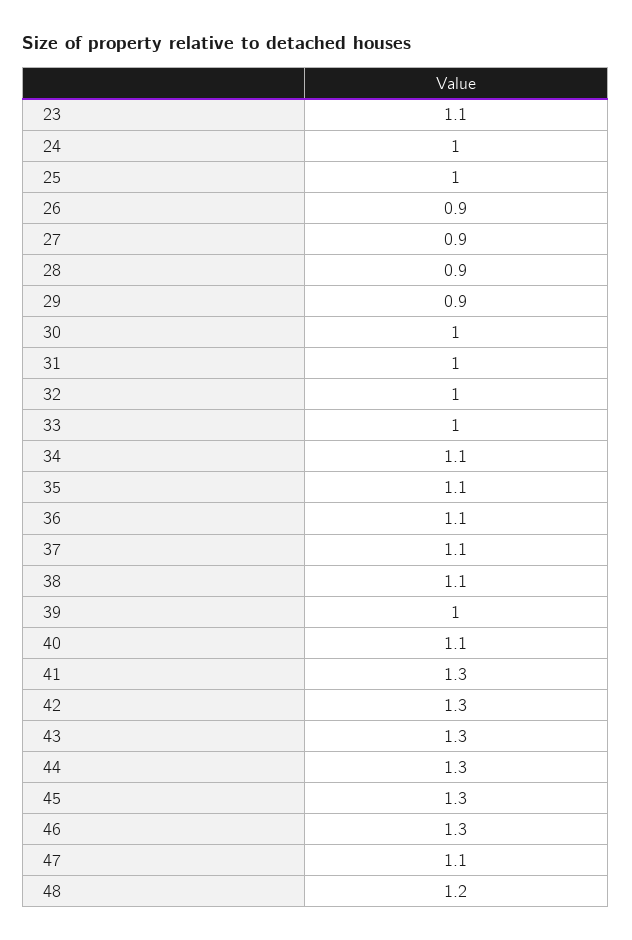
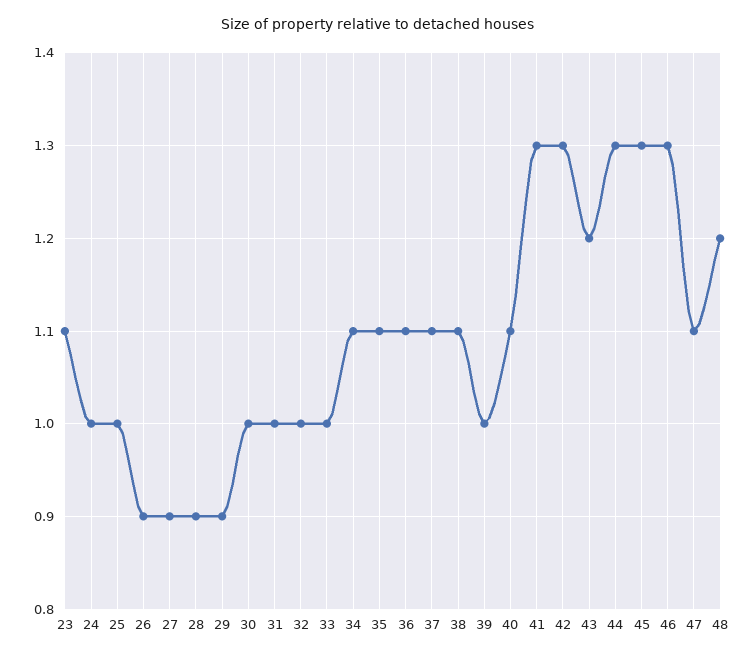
  {
    "23": 1.1,
    "24": 1,
    "25": 1,
    "26": 0.9,
    "27": 0.9,
    "28": 0.9,
    "29": 0.9,
    "30": 1,
    "31": 1,
    "32": 1,
    "33": 1,
    "34": 1.1,
    "35": 1.1,
    "36": 1.1,
    "37": 1.1,
    "38": 1.1,
    "39": 1,
    "40": 1.1,
    "41": 1.3,
    "42": 1.3,
-   "43": 1.3,
+   "43": 1.2,
    "44": 1.3,
    "45": 1.3,
    "46": 1.3,
    "47": 1.1,
    "48": 1.2
  }

